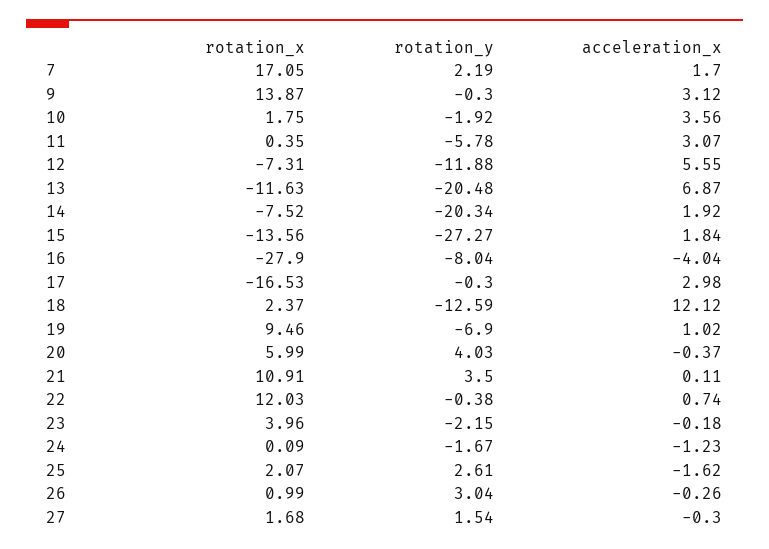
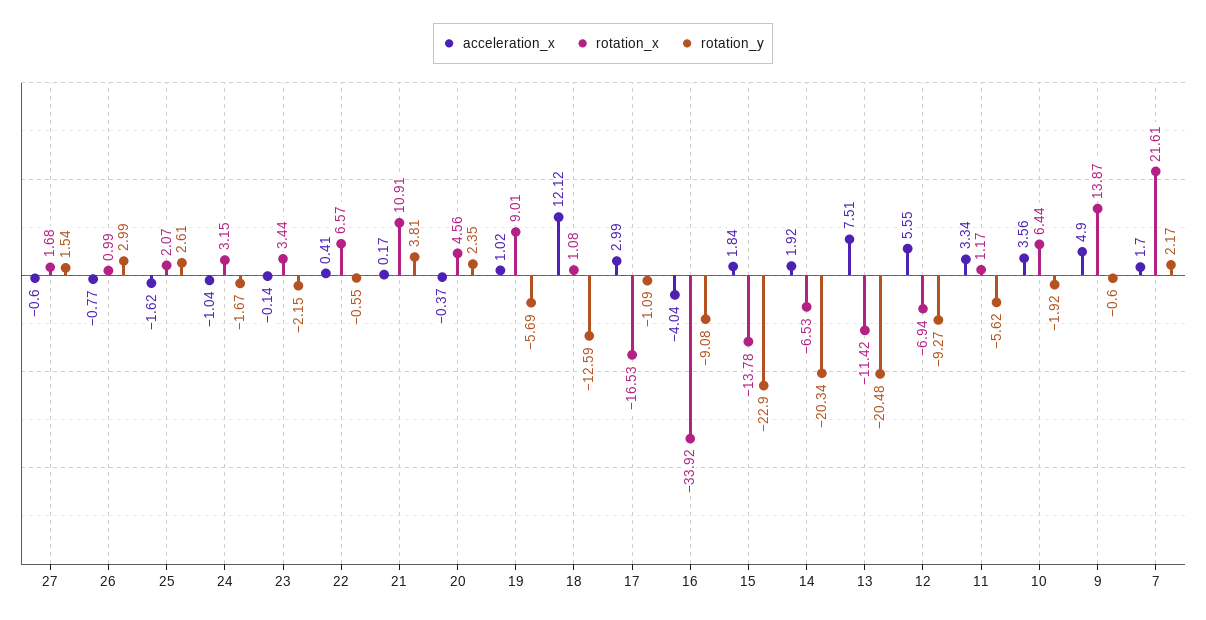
  {
    "rotation_x": {
-     "7": 17.05,
+     "7": 21.61,
      "9": 13.87,
-     "10": 1.75,
+     "10": 6.44,
-     "11": 0.35,
+     "11": 1.17,
-     "12": -7.31,
+     "12": -6.94,
-     "13": -11.63,
+     "13": -11.42,
-     "14": -7.52,
+     "14": -6.53,
-     "15": -13.56,
+     "15": -13.78,
-     "16": -27.9,
+     "16": -33.92,
      "17": -16.53,
-     "18": 2.37,
+     "18": 1.08,
-     "19": 9.46,
+     "19": 9.01,
-     "20": 5.99,
+     "20": 4.56,
      "21": 10.91,
-     "22": 12.03,
+     "22": 6.57,
-     "23": 3.96,
+     "23": 3.44,
-     "24": 0.09,
+     "24": 3.15,
      "25": 2.07,
      "26": 0.99,
      "27": 1.68
    },
    "rotation_y": {
-     "7": 2.19,
+     "7": 2.17,
-     "9": -0.3,
+     "9": -0.6,
      "10": -1.92,
-     "11": -5.78,
+     "11": -5.62,
-     "12": -11.88,
+     "12": -9.27,
      "13": -20.48,
      "14": -20.34,
-     "15": -27.27,
+     "15": -22.9,
-     "16": -8.04,
+     "16": -9.08,
-     "17": -0.3,
+     "17": -1.09,
      "18": -12.59,
-     "19": -6.9,
+     "19": -5.69,
-     "20": 4.03,
+     "20": 2.35,
-     "21": 3.5,
+     "21": 3.81,
-     "22": -0.38,
+     "22": -0.55,
      "23": -2.15,
      "24": -1.67,
      "25": 2.61,
-     "26": 3.04,
+     "26": 2.99,
      "27": 1.54
    },
    "acceleration_x": {
      "7": 1.7,
-     "9": 3.12,
+     "9": 4.9,
      "10": 3.56,
-     "11": 3.07,
+     "11": 3.34,
      "12": 5.55,
-     "13": 6.87,
+     "13": 7.51,
      "14": 1.92,
      "15": 1.84,
      "16": -4.04,
-     "17": 2.98,
+     "17": 2.99,
      "18": 12.12,
      "19": 1.02,
      "20": -0.37,
-     "21": 0.11,
+     "21": 0.17,
-     "22": 0.74,
+     "22": 0.41,
-     "23": -0.18,
+     "23": -0.14,
-     "24": -1.23,
+     "24": -1.04,
      "25": -1.62,
-     "26": -0.26,
+     "26": -0.77,
-     "27": -0.3
+     "27": -0.6
    }
  }

